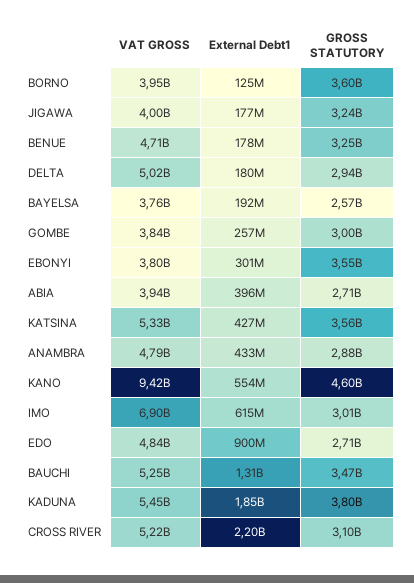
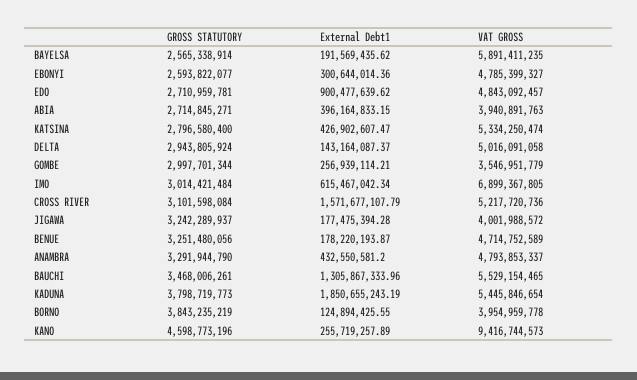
  {
    "VAT GROSS": {
      "BORNO": 3954959778,
      "JIGAWA": 4001988572,
      "BENUE": 4714752589,
      "DELTA": 5016091058,
-     "BAYELSA": 3760000000,
+     "BAYELSA": 5891411235,
-     "GOMBE": 3840000000,
+     "GOMBE": 3546951779,
-     "EBONYI": 3800000000,
+     "EBONYI": 4785399327,
      "ABIA": 3940891763,
      "KATSINA": 5334250474,
      "ANAMBRA": 4793853337,
      "KANO": 9416744573,
      "IMO": 6899367805,
      "EDO": 4843092457,
-     "BAUCHI": 5250000000,
+     "BAUCHI": 5529154465,
      "KADUNA": 5445846654,
      "CROSS RIVER": 5217720736
    },
    "External Debt1": {
      "BORNO": 124894425.55,
      "JIGAWA": 177475394.28,
      "BENUE": 178220193.87,
-     "DELTA": 180000000,
+     "DELTA": 143164087.37,
      "BAYELSA": 191569435.62,
      "GOMBE": 256939114.21,
      "EBONYI": 300644014.36,
      "ABIA": 396164833.15,
      "KATSINA": 426902607.47,
      "ANAMBRA": 432550581.2,
-     "KANO": 554000000,
+     "KANO": 255719257.89,
      "IMO": 615467042.34,
      "EDO": 900477639.62,
      "BAUCHI": 1305867333.96,
      "KADUNA": 1850655243.19,
-     "CROSS RIVER": 2200000000
+     "CROSS RIVER": 1571677107.79
    },
    "GROSS STATUTORY": {
-     "BORNO": 3600000000,
+     "BORNO": 3843235219,
      "JIGAWA": 3242289937,
      "BENUE": 3251480056,
      "DELTA": 2943805924,
      "BAYELSA": 2565338914,
      "GOMBE": 2997701344,
-     "EBONYI": 3550000000,
+     "EBONYI": 2593822077,
      "ABIA": 2714845271,
-     "KATSINA": 3560000000,
+     "KATSINA": 2796580400,
-     "ANAMBRA": 2880000000,
+     "ANAMBRA": 3291944790,
      "KANO": 4598773196,
      "IMO": 3014421484,
      "EDO": 2710959781,
      "BAUCHI": 3468006261,
      "KADUNA": 3798719773,
      "CROSS RIVER": 3101598084
    }
  }

